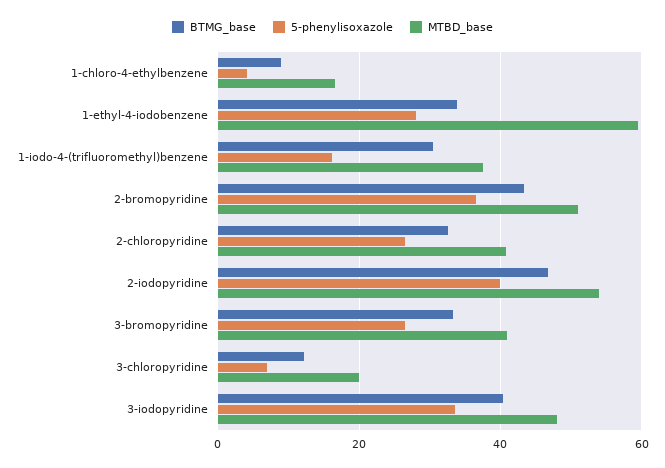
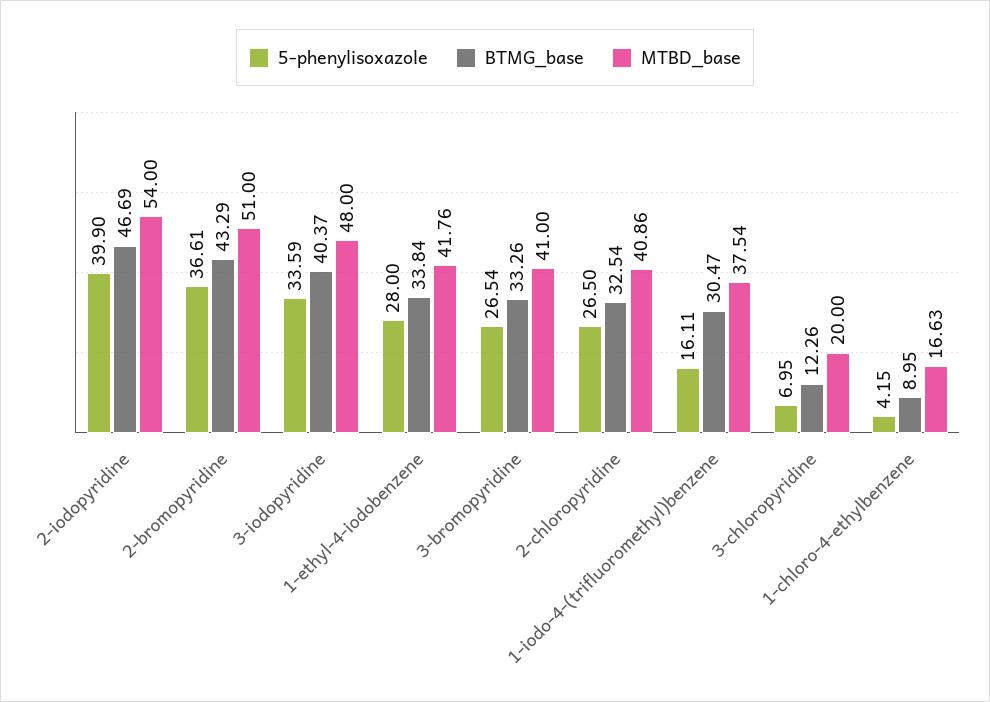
  {
    "BTMG_base": {
      "1-chloro-4-ethylbenzene": 8.95,
      "1-ethyl-4-iodobenzene": 33.84,
      "1-iodo-4-(trifluoromethyl)benzene": 30.47,
      "2-bromopyridine": 43.29,
      "2-chloropyridine": 32.54,
      "2-iodopyridine": 46.69,
      "3-bromopyridine": 33.26,
      "3-chloropyridine": 12.26,
      "3-iodopyridine": 40.37
    },
    "5-phenylisoxazole": {
      "1-chloro-4-ethylbenzene": 4.15,
      "1-ethyl-4-iodobenzene": 28,
      "1-iodo-4-(trifluoromethyl)benzene": 16.11,
      "2-bromopyridine": 36.61,
      "2-chloropyridine": 26.5,
      "2-iodopyridine": 39.9,
      "3-bromopyridine": 26.54,
      "3-chloropyridine": 6.95,
      "3-iodopyridine": 33.59
    },
    "MTBD_base": {
      "1-chloro-4-ethylbenzene": 16.63,
-     "1-ethyl-4-iodobenzene": 60,
+     "1-ethyl-4-iodobenzene": 41.76,
      "1-iodo-4-(trifluoromethyl)benzene": 37.54,
      "2-bromopyridine": 51,
      "2-chloropyridine": 40.86,
      "2-iodopyridine": 54,
      "3-bromopyridine": 41,
      "3-chloropyridine": 20,
      "3-iodopyridine": 48
    }
  }

